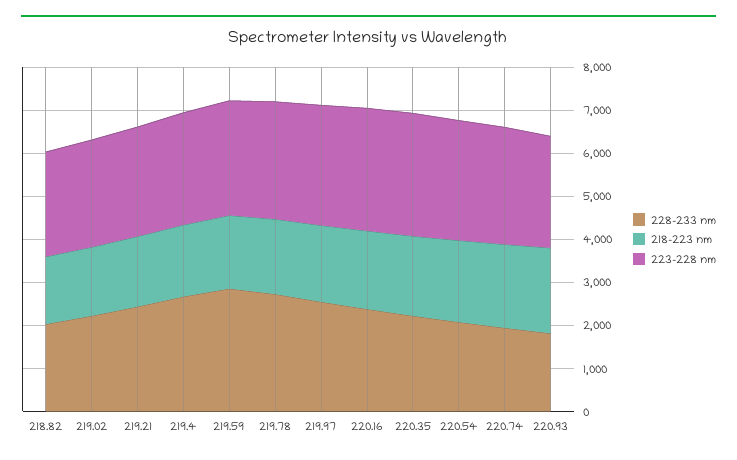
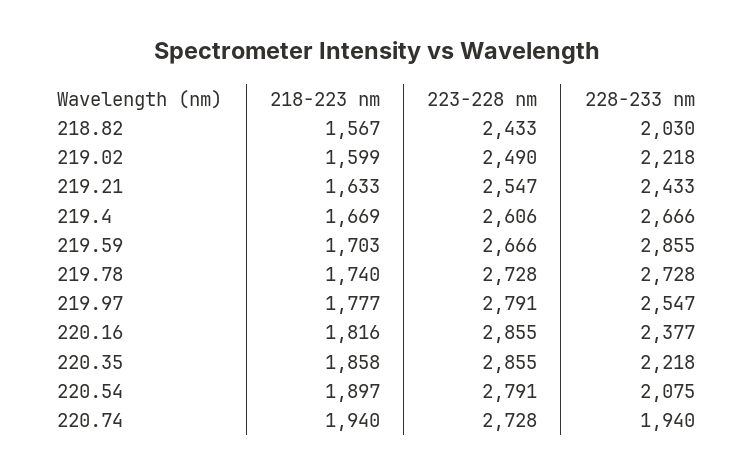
  {
    "228-233 nm": {
      "218.82": 2030,
      "219.02": 2218,
      "219.21": 2433,
      "219.4": 2666,
      "219.59": 2855,
      "219.78": 2728,
      "219.97": 2547,
      "220.16": 2377,
      "220.35": 2218,
      "220.54": 2075,
-     "220.74": 1940,
+     "220.74": 1940
-     "220.93": 1800
    },
    "218-223 nm": {
      "218.82": 1567,
      "219.02": 1599,
      "219.21": 1633,
      "219.4": 1669,
      "219.59": 1703,
      "219.78": 1740,
      "219.97": 1777,
      "220.16": 1816,
      "220.35": 1858,
      "220.54": 1897,
-     "220.74": 1940,
+     "220.74": 1940
-     "220.93": 2000
    },
    "223-228 nm": {
      "218.82": 2433,
      "219.02": 2490,
      "219.21": 2547,
      "219.4": 2606,
      "219.59": 2666,
      "219.78": 2728,
      "219.97": 2791,
      "220.16": 2855,
      "220.35": 2855,
      "220.54": 2791,
-     "220.74": 2728,
+     "220.74": 2728
-     "220.93": 2600
    }
  }

